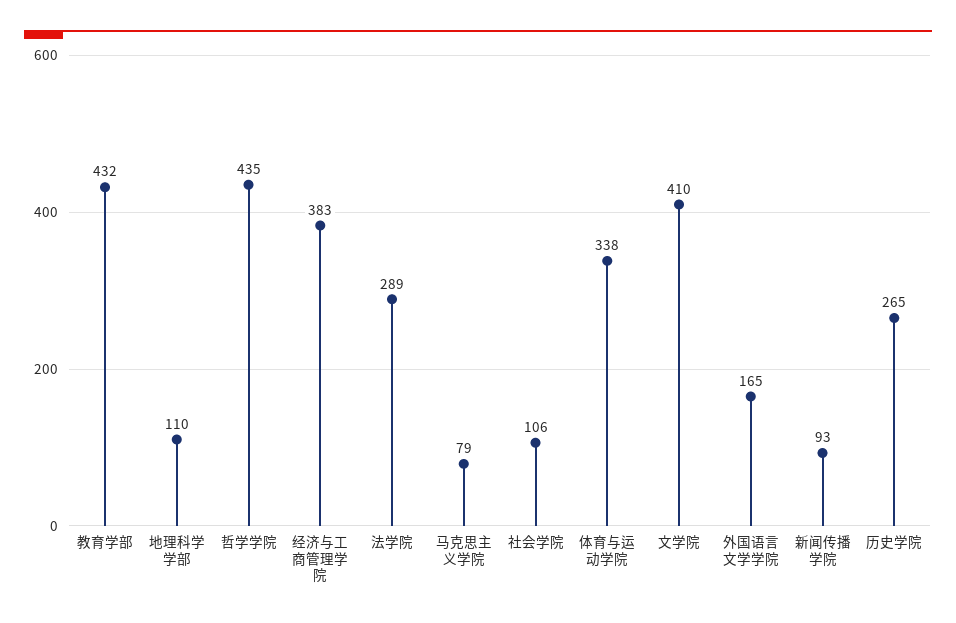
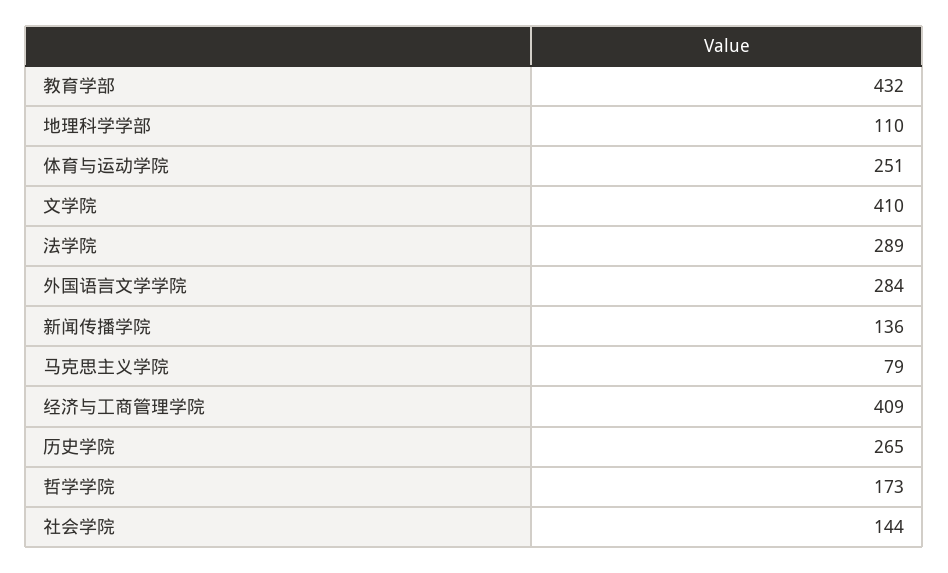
  {
    "教育学部": 432,
    "地理科学学部": 110,
-   "哲学学院": 435,
+   "哲学学院": 173,
-   "经济与工商管理学院": 383,
+   "经济与工商管理学院": 409,
    "法学院": 289,
    "马克思主义学院": 79,
-   "社会学院": 106,
+   "社会学院": 144,
-   "体育与运动学院": 338,
+   "体育与运动学院": 251,
    "文学院": 410,
-   "外国语言文学学院": 165,
+   "外国语言文学学院": 284,
-   "新闻传播学院": 93,
+   "新闻传播学院": 136,
    "历史学院": 265
  }

